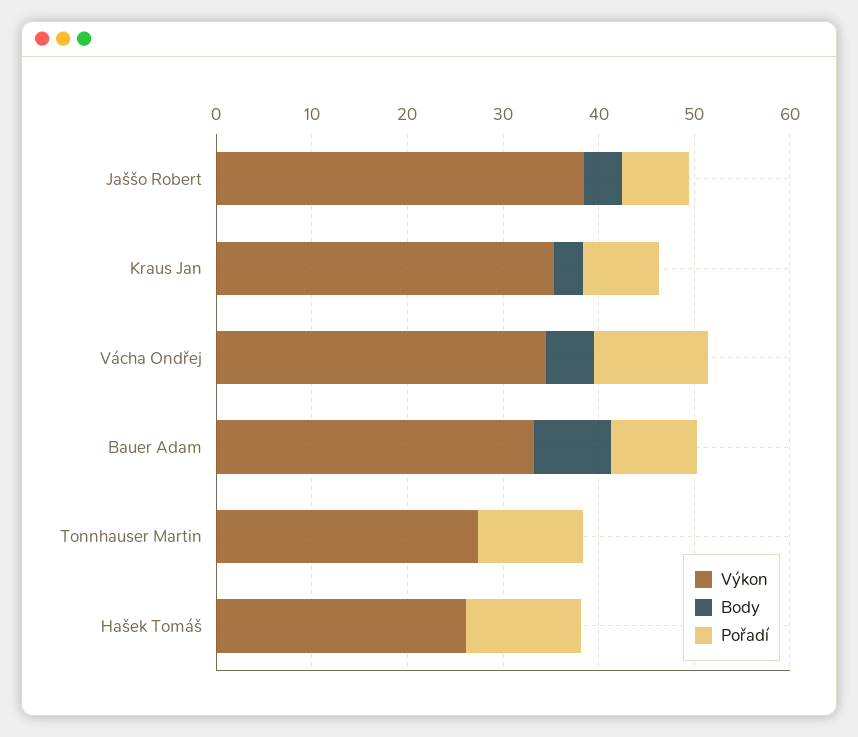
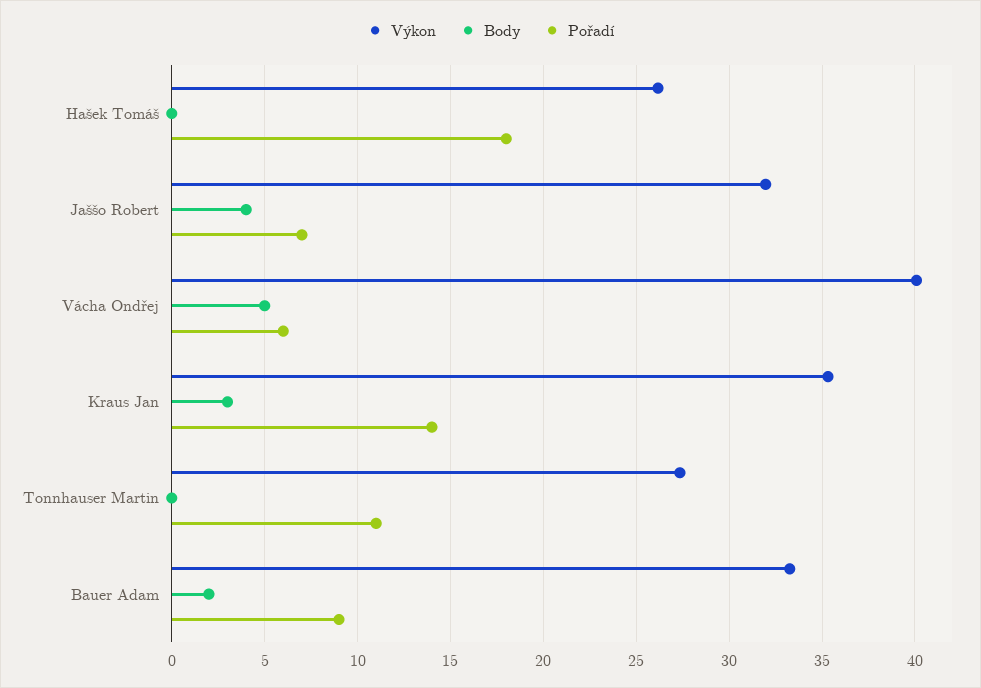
  {
    "Výkon": {
-     "Jaššo Robert": 38,
+     "Jaššo Robert": 32,
      "Kraus Jan": 35.5,
-     "Vácha Ondřej": 34,
+     "Vácha Ondřej": 40,
      "Bauer Adam": 33.5,
      "Tonnhauser Martin": 27.5,
      "Hašek Tomáš": 26
    },
    "Body": {
      "Jaššo Robert": 4,
      "Kraus Jan": 3,
      "Vácha Ondřej": 5,
-     "Bauer Adam": 8,
+     "Bauer Adam": 2,
      "Tonnhauser Martin": 0,
      "Hašek Tomáš": 0
    },
    "Pořadí": {
      "Jaššo Robert": 7,
-     "Kraus Jan": 8,
+     "Kraus Jan": 14,
-     "Vácha Ondřej": 12,
+     "Vácha Ondřej": 6,
      "Bauer Adam": 9,
      "Tonnhauser Martin": 11,
-     "Hašek Tomáš": 12
+     "Hašek Tomáš": 18
    }
  }

